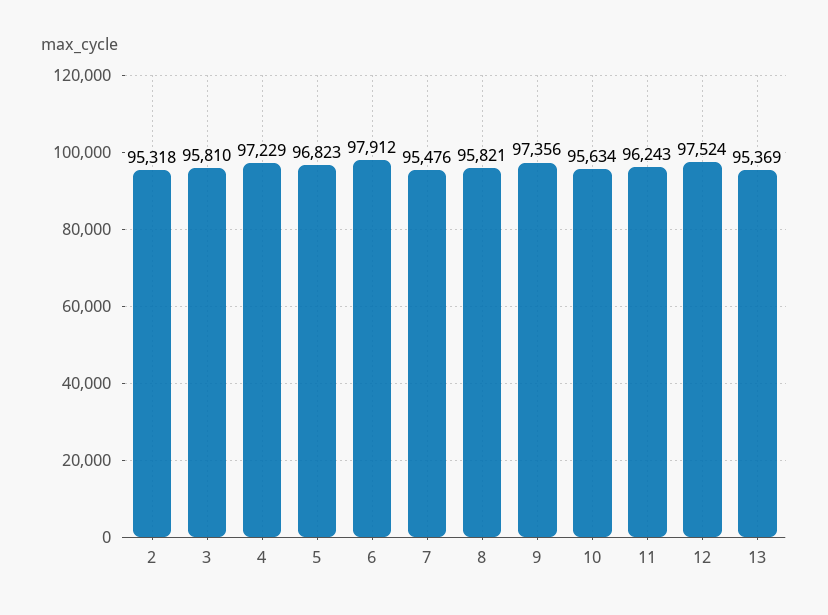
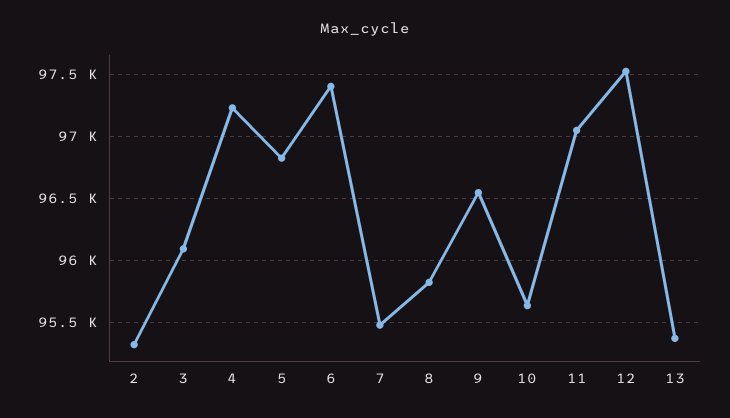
  {
    "2": 95318,
-   "3": 95810,
+   "3": 96100,
    "4": 97229,
    "5": 96823,
-   "6": 97912,
+   "6": 97400,
    "7": 95476,
    "8": 95821,
-   "9": 97356,
+   "9": 96550,
    "10": 95634,
-   "11": 96243,
+   "11": 97050,
    "12": 97524,
    "13": 95369
  }

